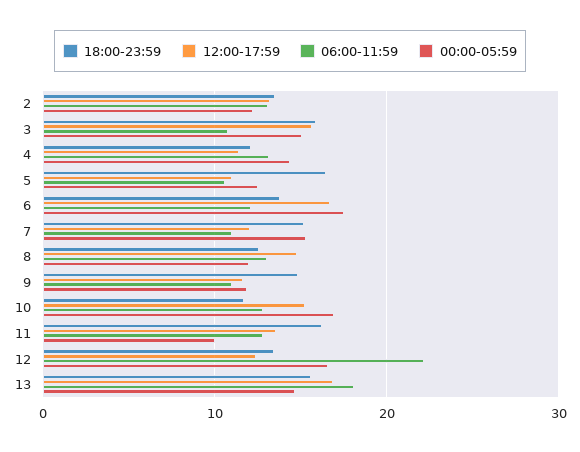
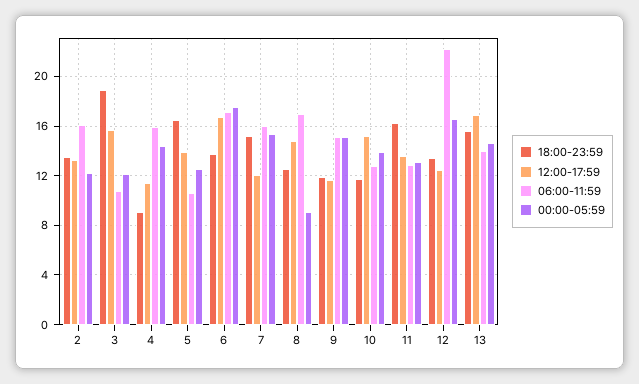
  {
    "18:00-23:59": {
      "2": 13.5,
-     "3": 16,
+     "3": 19,
-     "4": 12,
+     "4": 9,
      "5": 16.5,
      "6": 14,
      "7": 15,
      "8": 12.5,
-     "9": 15,
+     "9": 12,
      "10": 11.5,
      "11": 16.5,
      "12": 13.5,
      "13": 15.5
    },
    "12:00-17:59": {
      "2": 13,
      "3": 15.5,
      "4": 11.5,
-     "5": 11,
+     "5": 14,
      "6": 16.5,
      "7": 12,
      "8": 15,
      "9": 11.5,
      "10": 15,
      "11": 13.5,
      "12": 12.5,
      "13": 17
    },
    "06:00-11:59": {
-     "2": 13,
+     "2": 16,
      "3": 11,
-     "4": 13,
+     "4": 16,
      "5": 10.5,
-     "6": 12,
+     "6": 17,
-     "7": 11,
+     "7": 16,
-     "8": 13,
+     "8": 17,
-     "9": 11,
+     "9": 15,
      "10": 13,
      "11": 13,
      "12": 22,
-     "13": 18
+     "13": 14
    },
    "00:00-05:59": {
      "2": 12,
-     "3": 15,
+     "3": 12,
      "4": 14.5,
      "5": 12.5,
      "6": 17.5,
      "7": 15.5,
-     "8": 12,
+     "8": 9,
-     "9": 12,
+     "9": 15,
-     "10": 17,
+     "10": 14,
-     "11": 10,
+     "11": 13,
      "12": 16.5,
      "13": 14.5
    }
  }

